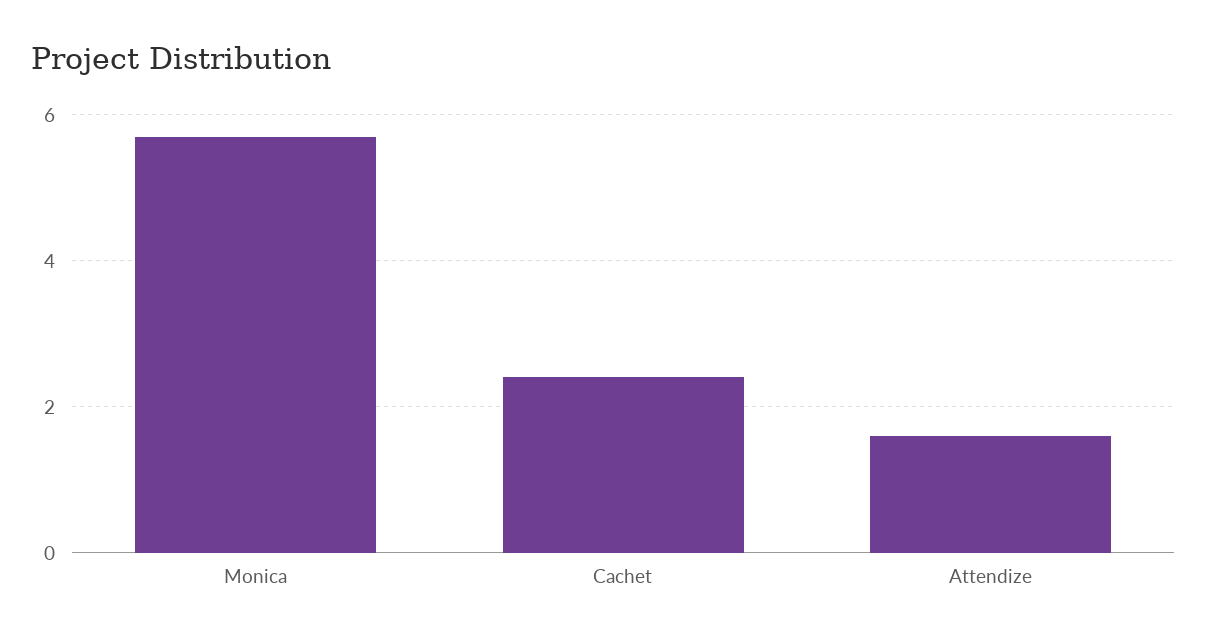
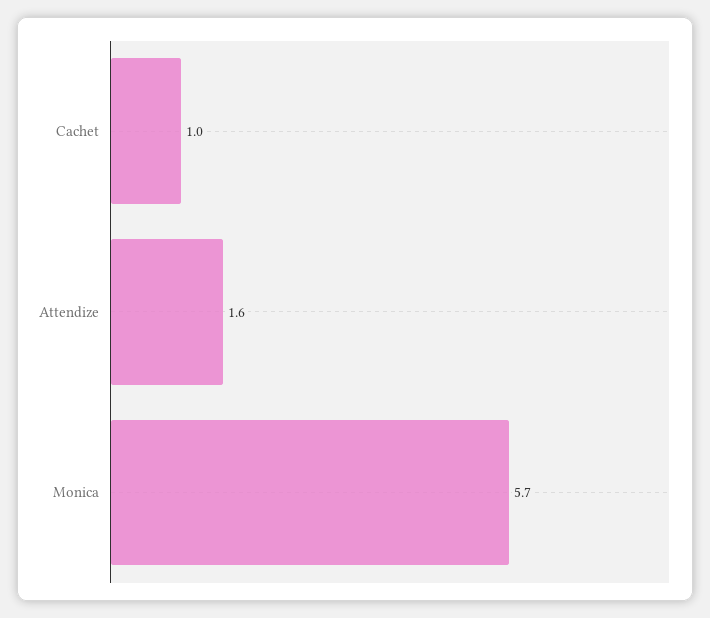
  {
    "Monica": 5.7,
-   "Cachet": 2.5,
+   "Cachet": 1,
    "Attendize": 1.6
  }

